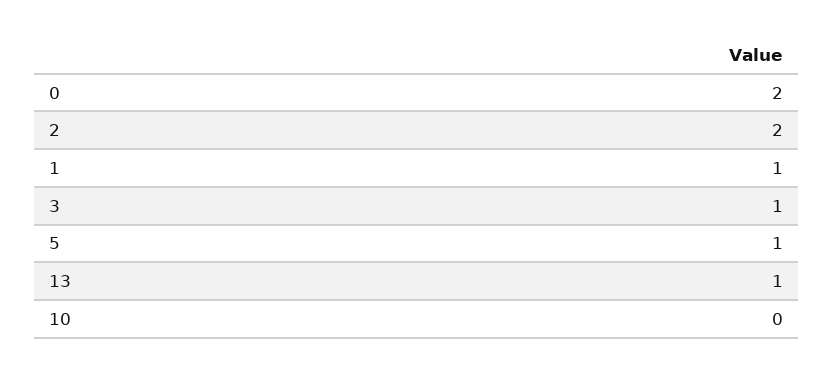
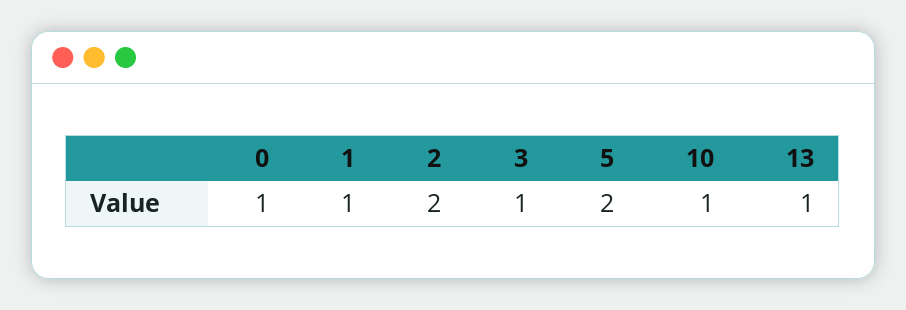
  {
-   "0": 2,
+   "0": 1,
    "2": 2,
    "1": 1,
    "3": 1,
-   "5": 1,
+   "5": 2,
    "13": 1,
-   "10": 0
+   "10": 1
  }

